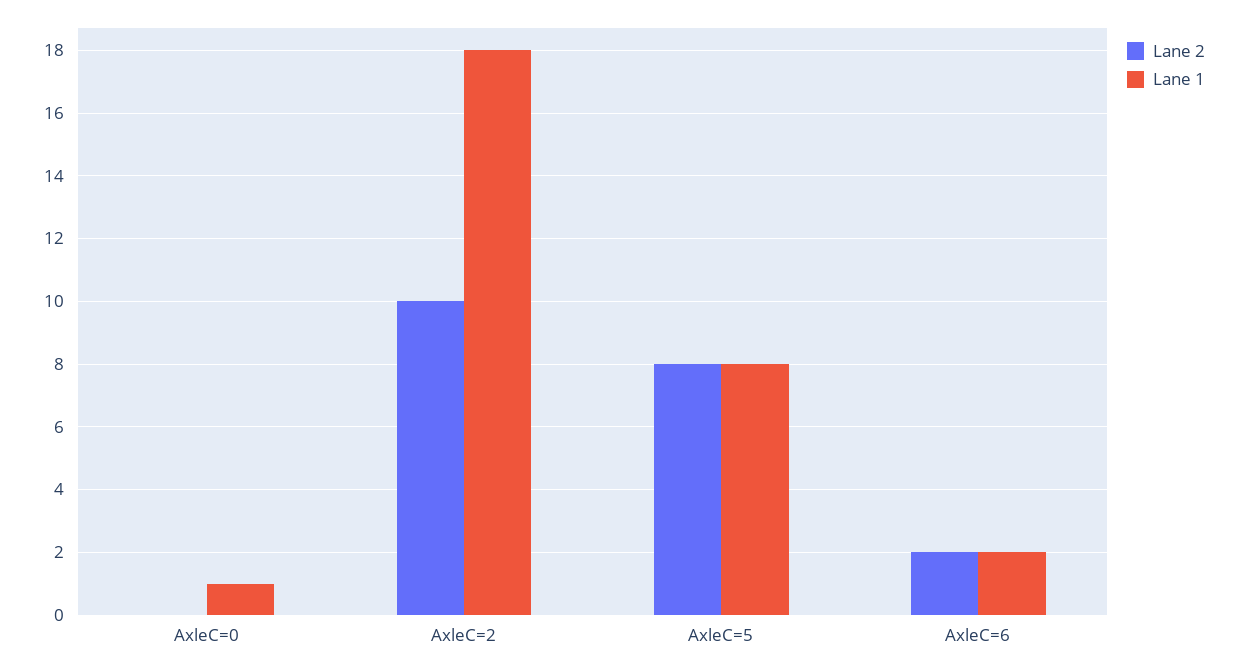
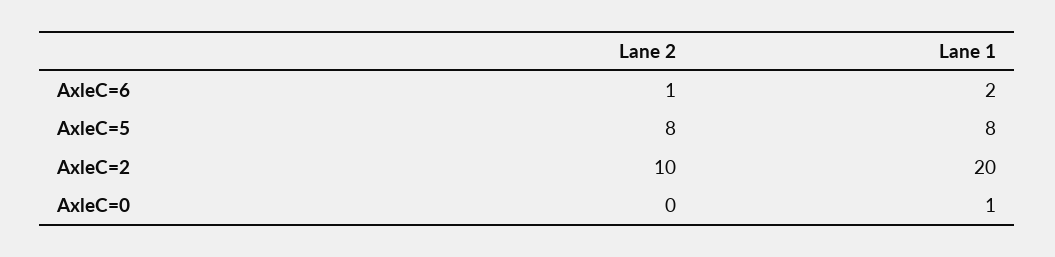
  {
    "Lane 2": {
      "AxleC=0": 0,
      "AxleC=2": 10,
      "AxleC=5": 8,
-     "AxleC=6": 2
+     "AxleC=6": 1
    },
    "Lane 1": {
      "AxleC=0": 1,
-     "AxleC=2": 18,
+     "AxleC=2": 20,
      "AxleC=5": 8,
      "AxleC=6": 2
    }
  }

